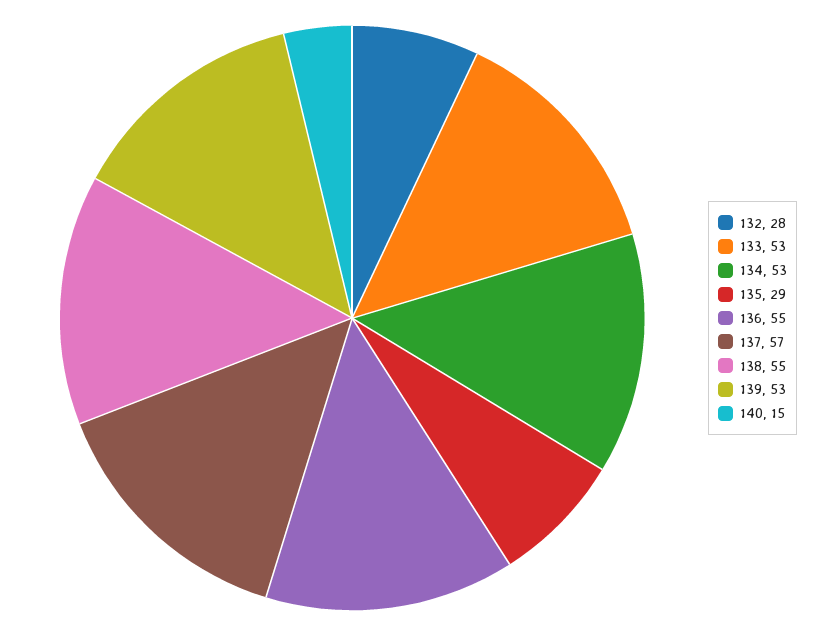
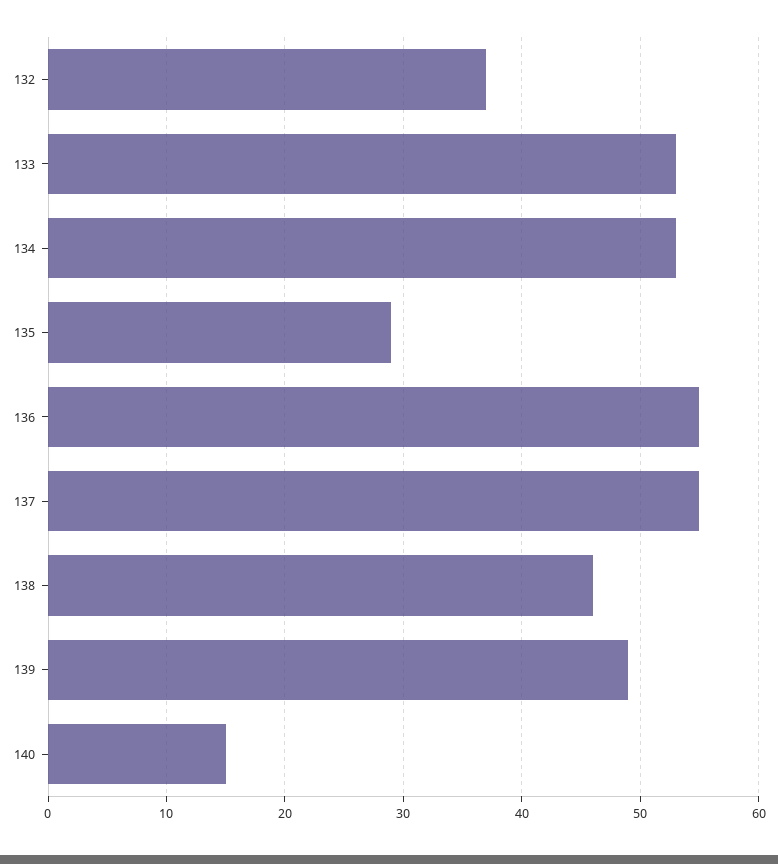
  {
-   "132": 28,
+   "132": 37,
    "133": 53,
    "134": 53,
    "135": 29,
    "136": 55,
-   "137": 57,
+   "137": 55,
-   "138": 55,
+   "138": 46,
-   "139": 53,
+   "139": 49,
    "140": 15
  }

